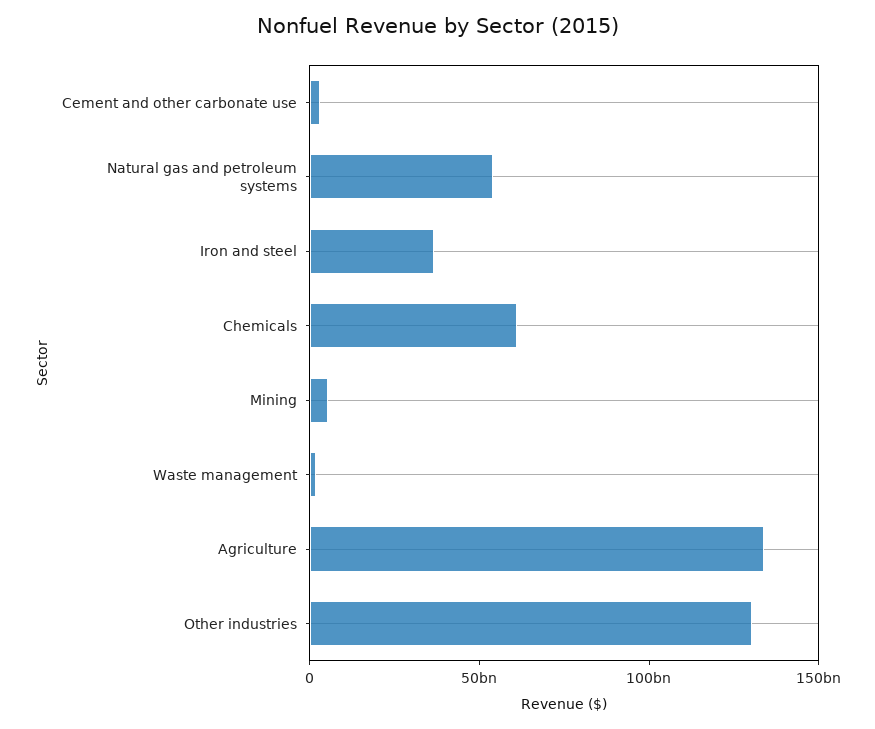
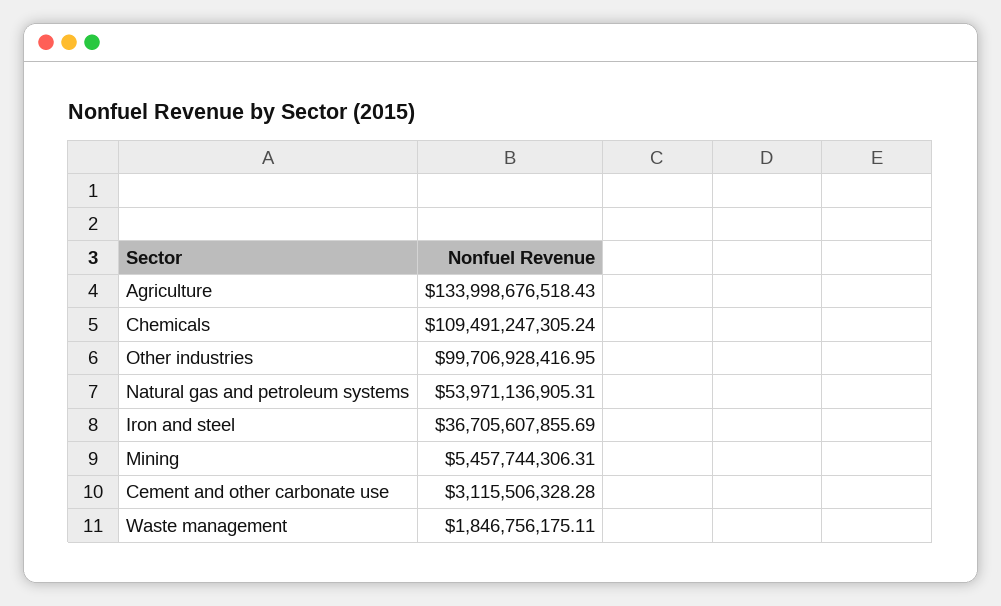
  {
    "Cement and other carbonate use": 3115506328.28,
    "Natural gas and petroleum systems": 53971136905.31,
    "Iron and steel": 36705607855.69,
-   "Chemicals": 60000000000,
+   "Chemicals": 109491247305.24,
    "Mining": 5457744306.31,
    "Waste management": 1846756175.11,
    "Agriculture": 133998676518.43,
-   "Other industries": 130000000000
+   "Other industries": 99706928416.95
  }

